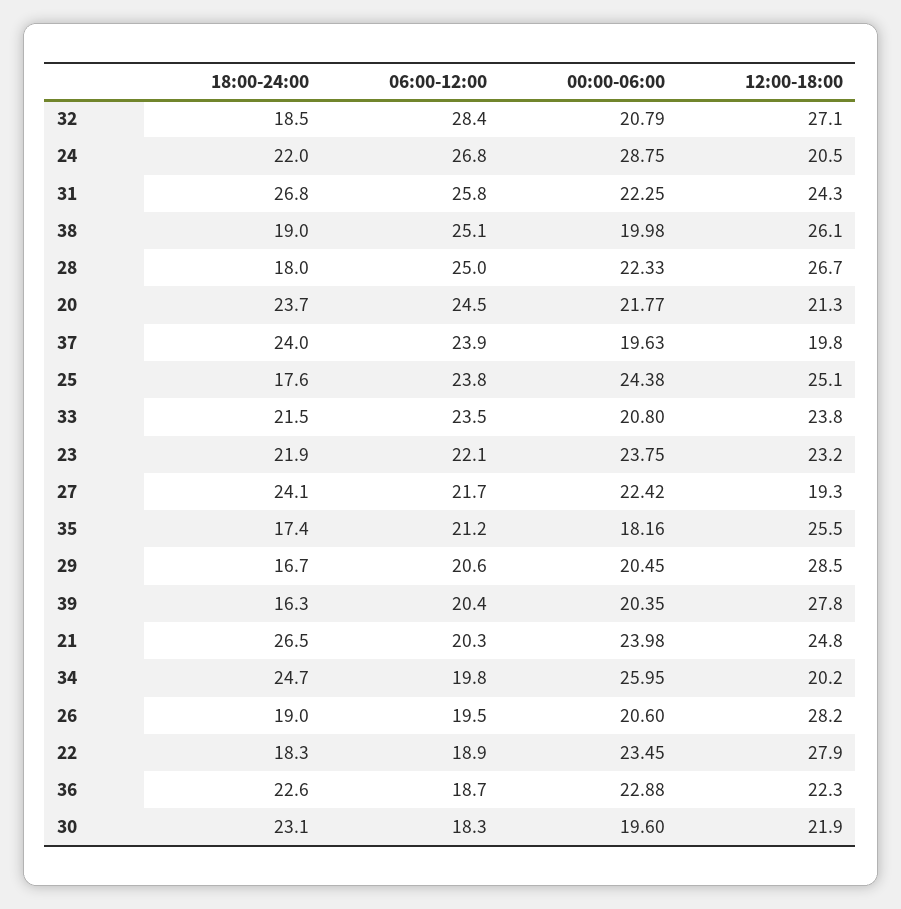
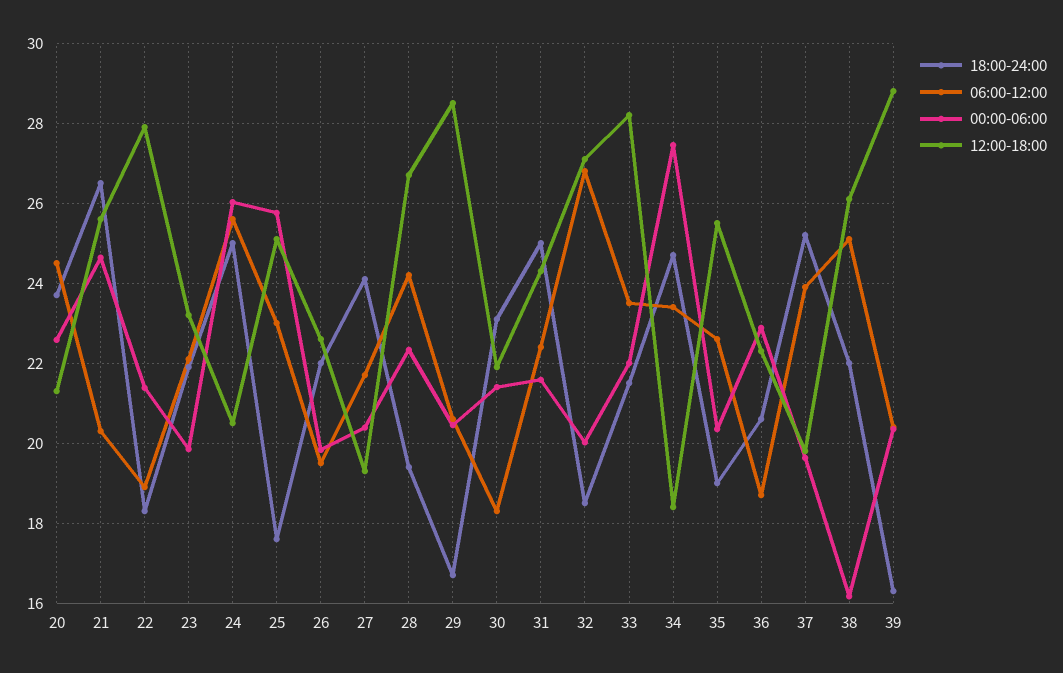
  {
    "18:00-24:00": {
      "32": 18.5,
-     "24": 22,
+     "24": 25,
-     "31": 26.8,
+     "31": 25,
-     "38": 19,
+     "38": 22,
-     "28": 18,
+     "28": 19.4,
      "20": 23.7,
-     "37": 24,
+     "37": 25.2,
      "25": 17.6,
      "33": 21.5,
      "23": 21.9,
      "27": 24.1,
-     "35": 17.4,
+     "35": 19,
      "29": 16.7,
      "39": 16.3,
      "21": 26.5,
      "34": 24.7,
-     "26": 19,
+     "26": 22,
      "22": 18.3,
-     "36": 22.6,
+     "36": 20.6,
      "30": 23.1
    },
    "06:00-12:00": {
-     "32": 28.4,
+     "32": 26.8,
-     "24": 26.8,
+     "24": 25.6,
-     "31": 25.8,
+     "31": 22.4,
      "38": 25.1,
-     "28": 25,
+     "28": 24.2,
      "20": 24.5,
      "37": 23.9,
-     "25": 23.8,
+     "25": 23,
      "33": 23.5,
      "23": 22.1,
      "27": 21.7,
-     "35": 21.2,
+     "35": 22.6,
      "29": 20.6,
      "39": 20.4,
      "21": 20.3,
-     "34": 19.8,
+     "34": 23.4,
      "26": 19.5,
      "22": 18.9,
      "36": 18.7,
      "30": 18.3
    },
    "00:00-06:00": {
-     "32": 20.79,
+     "32": 20,
-     "24": 28.75,
+     "24": 26,
-     "31": 22.25,
+     "31": 21.6,
-     "38": 19.98,
+     "38": 16.2,
      "28": 22.33,
-     "20": 21.77,
+     "20": 22.6,
      "37": 19.63,
-     "25": 24.38,
+     "25": 25.8,
-     "33": 20.8,
+     "33": 22,
-     "23": 23.75,
+     "23": 19.8,
-     "27": 22.42,
+     "27": 20.4,
-     "35": 18.16,
+     "35": 20.4,
      "29": 20.45,
      "39": 20.35,
-     "21": 23.98,
+     "21": 24.6,
-     "34": 25.95,
+     "34": 27.4,
-     "26": 20.6,
+     "26": 19.8,
-     "22": 23.45,
+     "22": 21.4,
      "36": 22.88,
-     "30": 19.6
+     "30": 21.4
    },
    "12:00-18:00": {
      "32": 27.1,
      "24": 20.5,
      "31": 24.3,
      "38": 26.1,
      "28": 26.7,
      "20": 21.3,
      "37": 19.8,
      "25": 25.1,
-     "33": 23.8,
+     "33": 28.2,
      "23": 23.2,
      "27": 19.3,
      "35": 25.5,
      "29": 28.5,
-     "39": 27.8,
+     "39": 28.8,
-     "21": 24.8,
+     "21": 25.6,
-     "34": 20.2,
+     "34": 18.4,
-     "26": 28.2,
+     "26": 22.6,
      "22": 27.9,
      "36": 22.3,
      "30": 21.9
    }
  }

